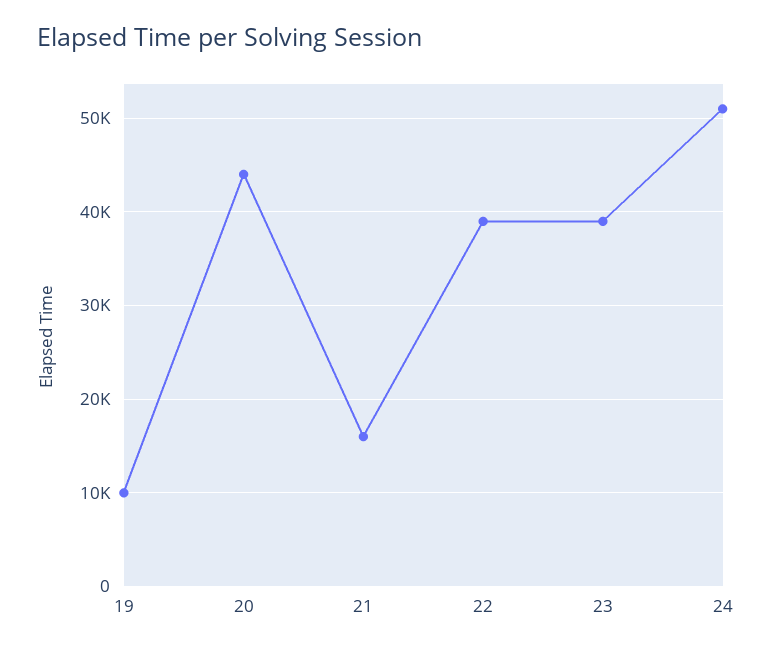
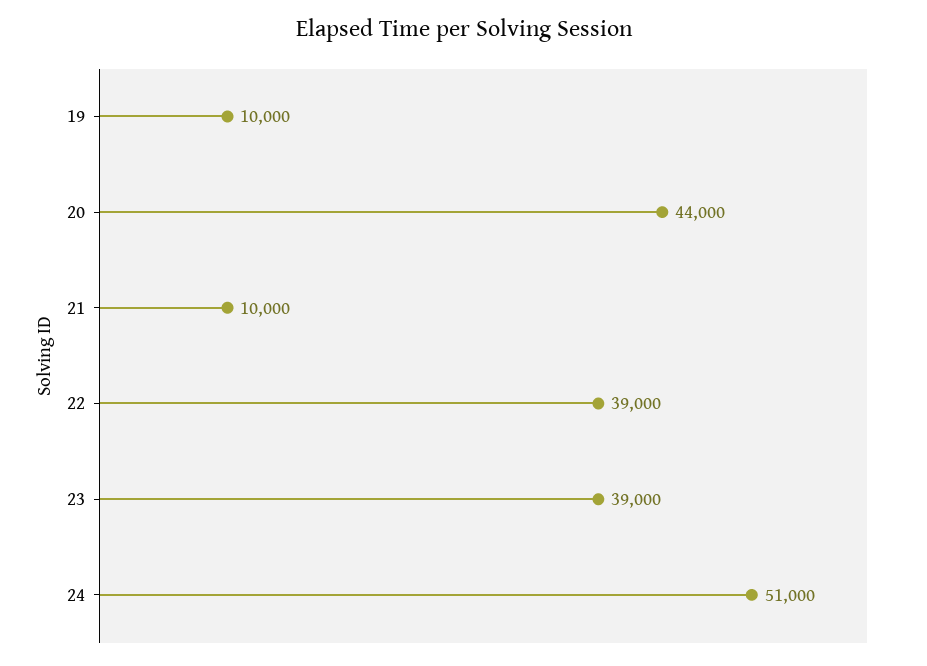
  {
    "19": 10000,
    "20": 44000,
-   "21": 16000,
+   "21": 10000,
    "22": 39000,
    "23": 39000,
    "24": 51000
  }

